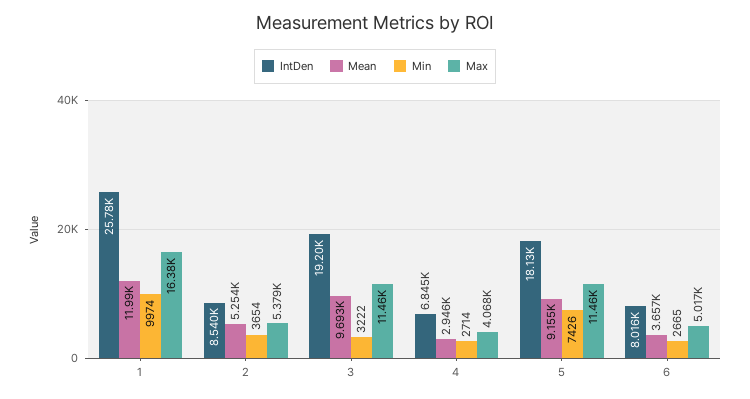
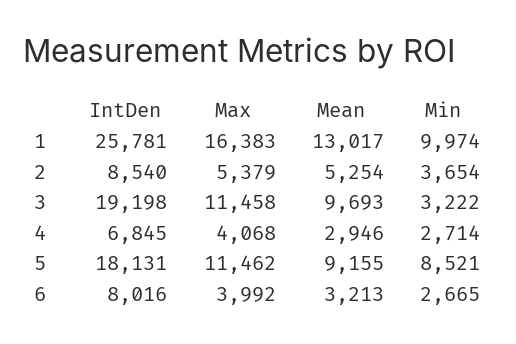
  {
    "IntDen": {
      "1": 25781,
      "2": 8540,
      "3": 19198,
      "4": 6845,
      "5": 18131,
      "6": 8016
    },
    "Mean": {
-     "1": 11990,
+     "1": 13017,
      "2": 5254,
      "3": 9693,
      "4": 2946,
      "5": 9155,
-     "6": 3657
+     "6": 3213
    },
    "Min": {
      "1": 9974,
      "2": 3654,
      "3": 3222,
      "4": 2714,
-     "5": 7426,
+     "5": 8521,
      "6": 2665
    },
    "Max": {
      "1": 16383,
      "2": 5379,
      "3": 11458,
      "4": 4068,
      "5": 11462,
-     "6": 5017
+     "6": 3992
    }
  }

